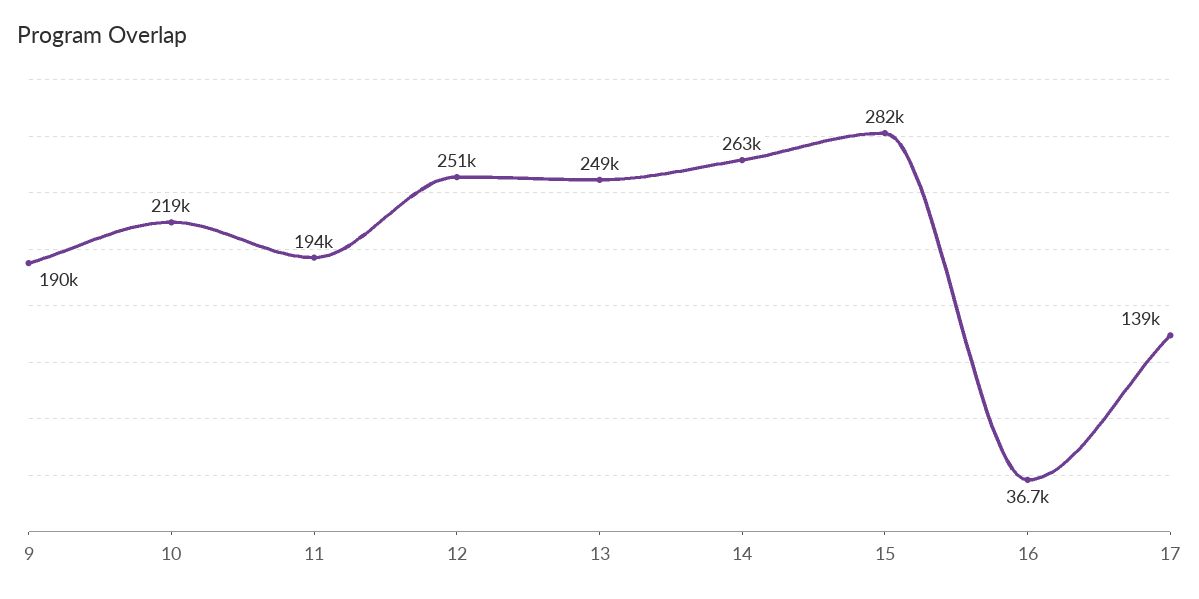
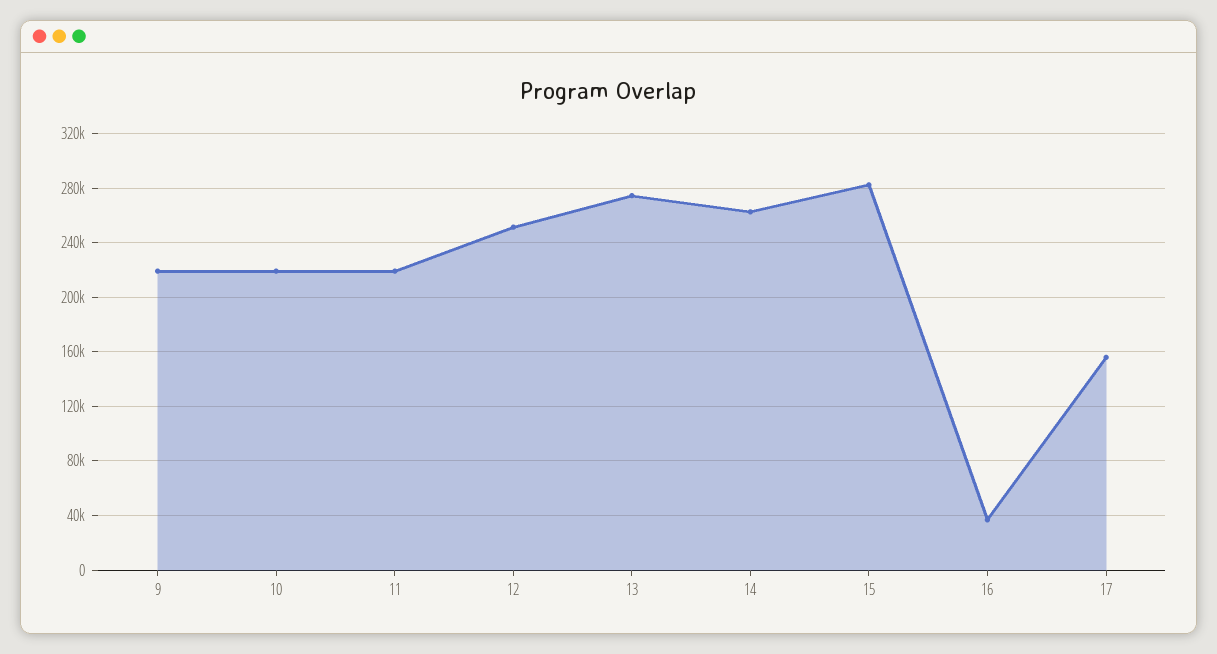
  {
-   "9": 190000,
+   "9": 220000,
    "10": 219000,
-   "11": 194000,
+   "11": 220000,
    "12": 251000,
-   "13": 249000,
+   "13": 275000,
    "14": 263000,
    "15": 282000,
    "16": 36700,
-   "17": 139000
+   "17": 155000
  }

